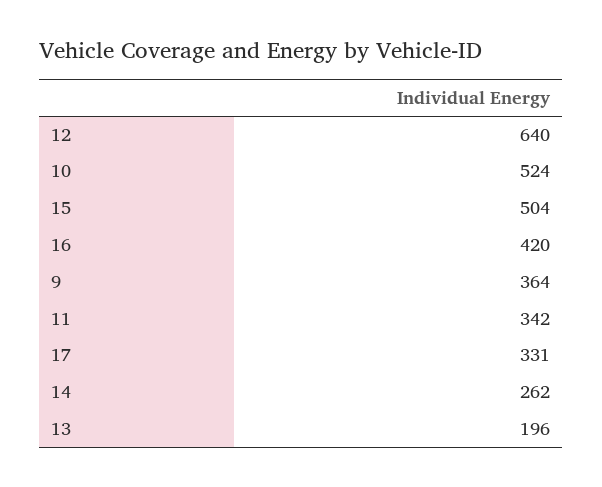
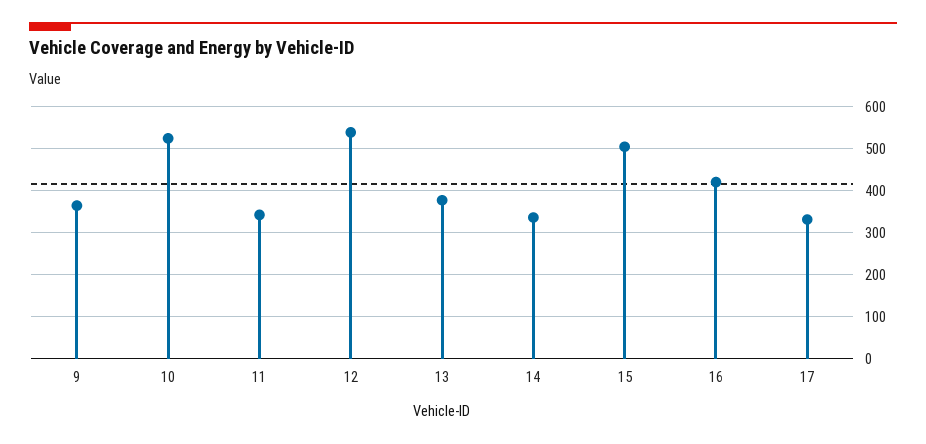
  {
-   "12": 640,
+   "12": 540,
    "10": 524,
    "15": 504,
    "16": 420,
    "9": 364,
    "11": 342,
    "17": 331,
-   "14": 262,
+   "14": 340,
-   "13": 196
+   "13": 380
  }

